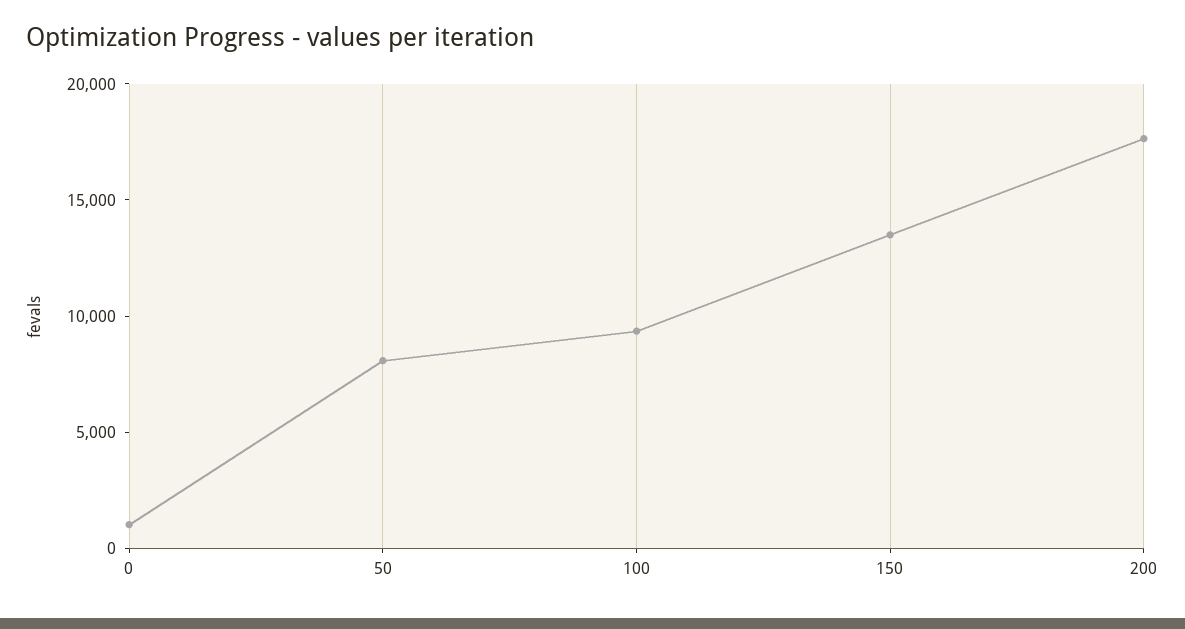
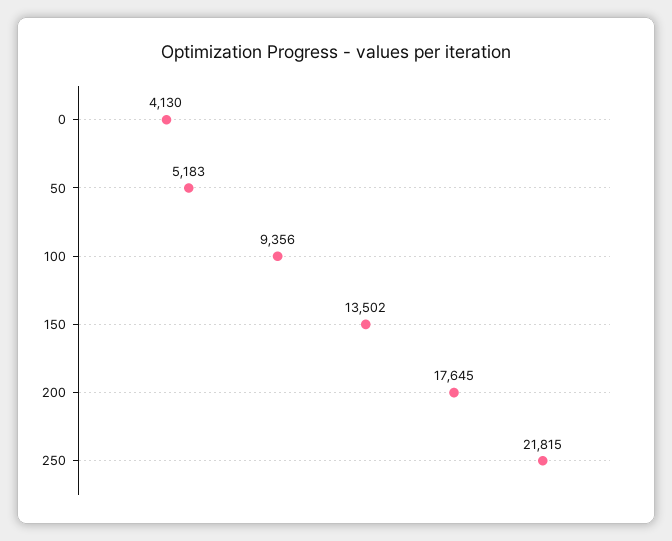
  {
-   "0": 1000,
+   "0": 4130,
-   "50": 8000,
+   "50": 5183,
    "100": 9356,
    "150": 13502,
-   "200": 17645
+   "200": 17645,
+   "250": 21815
  }

